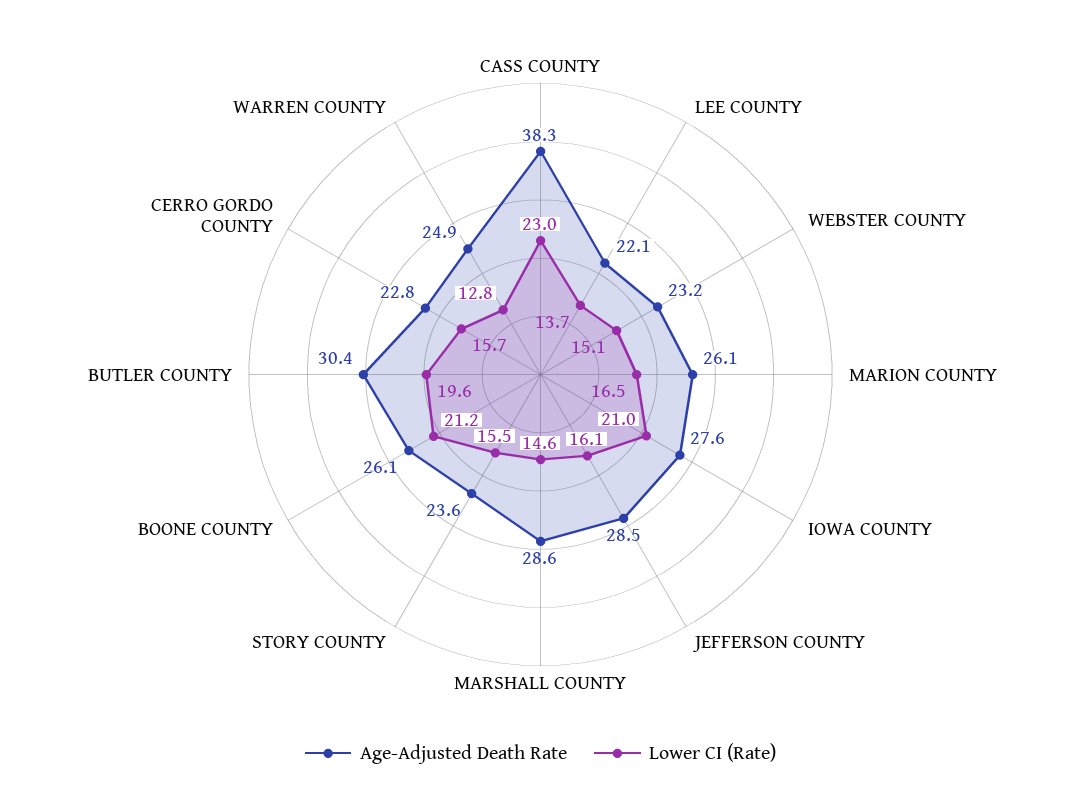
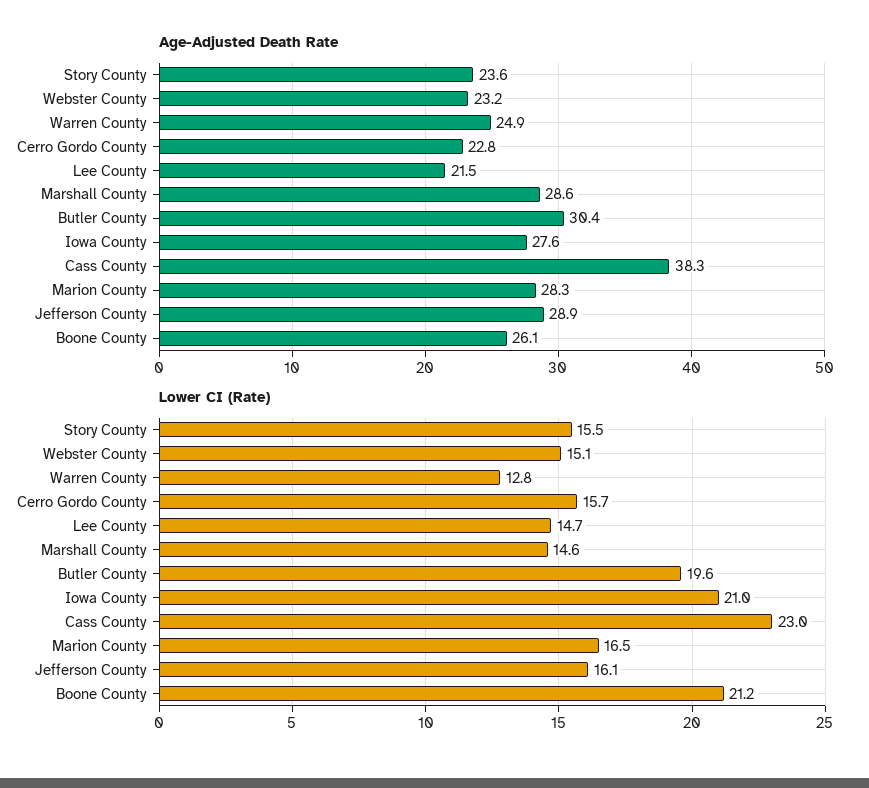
  {
    "Age-Adjusted Death Rate": {
      "CASS COUNTY": 38.3,
-     "LEE COUNTY": 22.1,
+     "LEE COUNTY": 21.5,
      "WEBSTER COUNTY": 23.2,
-     "MARION COUNTY": 26.1,
+     "MARION COUNTY": 28.3,
      "IOWA COUNTY": 27.6,
-     "JEFFERSON COUNTY": 28.5,
+     "JEFFERSON COUNTY": 28.9,
      "MARSHALL COUNTY": 28.6,
      "STORY COUNTY": 23.6,
      "BOONE COUNTY": 26.1,
      "BUTLER COUNTY": 30.4,
      "CERRO GORDO COUNTY": 22.8,
      "WARREN COUNTY": 24.9
    },
    "Lower CI (Rate)": {
      "CASS COUNTY": 23,
-     "LEE COUNTY": 13.7,
+     "LEE COUNTY": 14.7,
      "WEBSTER COUNTY": 15.1,
      "MARION COUNTY": 16.5,
      "IOWA COUNTY": 21,
      "JEFFERSON COUNTY": 16.1,
      "MARSHALL COUNTY": 14.6,
      "STORY COUNTY": 15.5,
      "BOONE COUNTY": 21.2,
      "BUTLER COUNTY": 19.6,
      "CERRO GORDO COUNTY": 15.7,
      "WARREN COUNTY": 12.8
    }
  }

